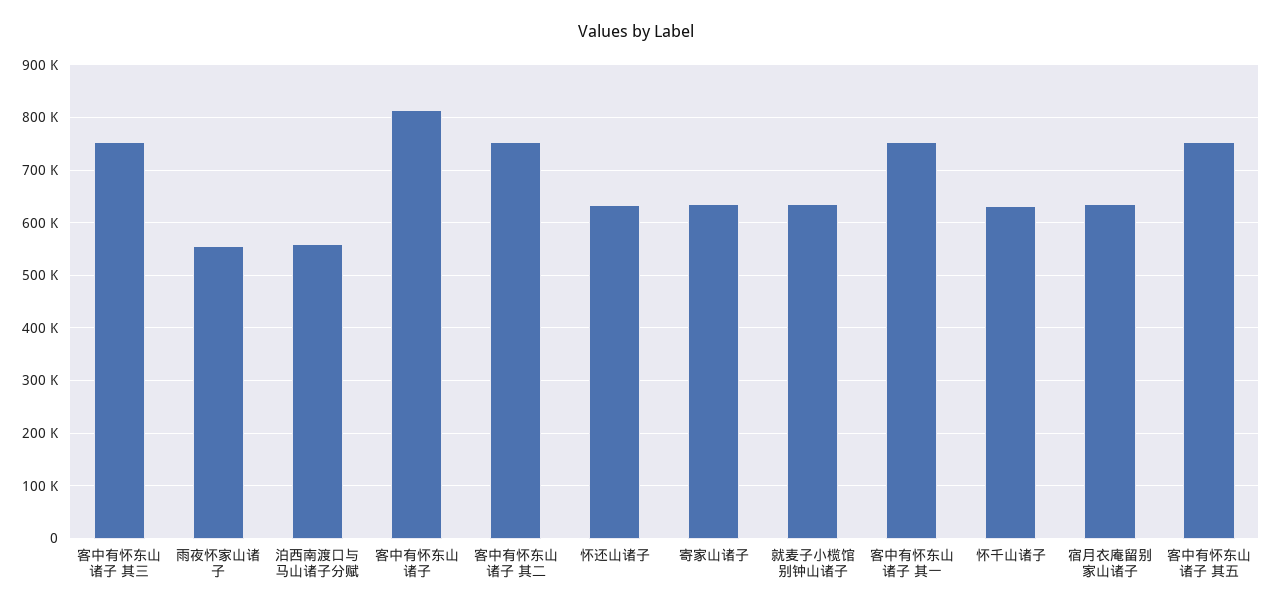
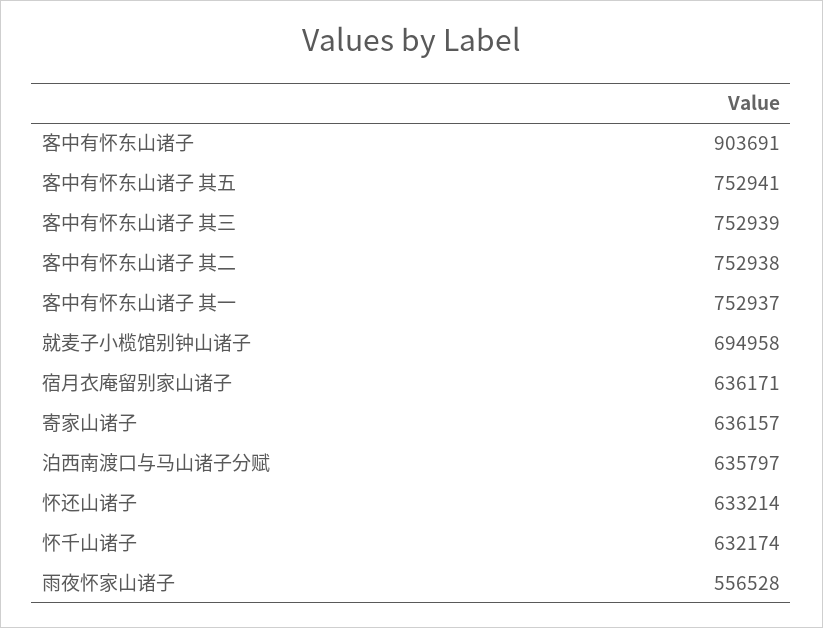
  {
    "客中有怀东山诸子 其三": 752939,
    "雨夜怀家山诸子": 556528,
-   "泊西南渡口与马山诸子分赋": 560000,
+   "泊西南渡口与马山诸子分赋": 635797,
-   "客中有怀东山诸子": 820000,
+   "客中有怀东山诸子": 903691,
    "客中有怀东山诸子 其二": 752938,
    "怀还山诸子": 633214,
    "寄家山诸子": 636157,
-   "就麦子小榄馆别钟山诸子": 640000,
+   "就麦子小榄馆别钟山诸子": 694958,
    "客中有怀东山诸子 其一": 752937,
    "怀千山诸子": 632174,
    "宿月衣庵留别家山诸子": 636171,
    "客中有怀东山诸子 其五": 752941
  }

